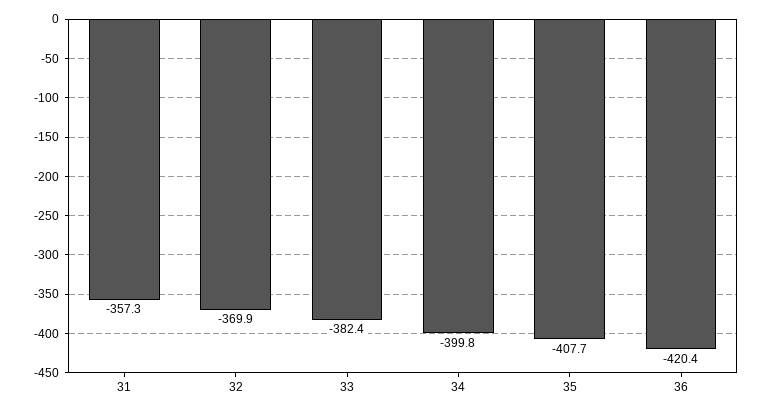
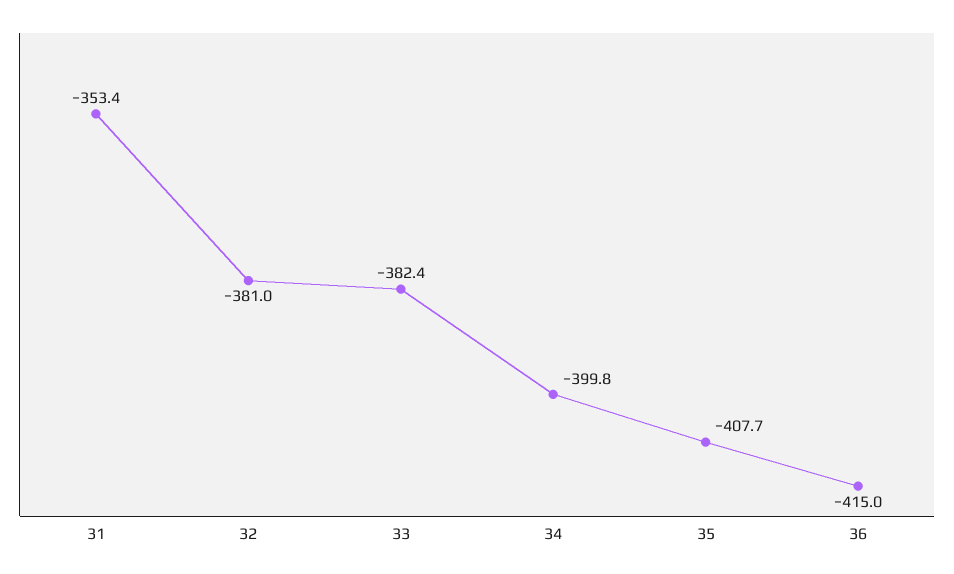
  {
-   "31": -357.3,
+   "31": -353.4,
-   "32": -369.9,
+   "32": -381,
    "33": -382.4,
    "34": -399.8,
    "35": -407.7,
-   "36": -420.4
+   "36": -415
  }

